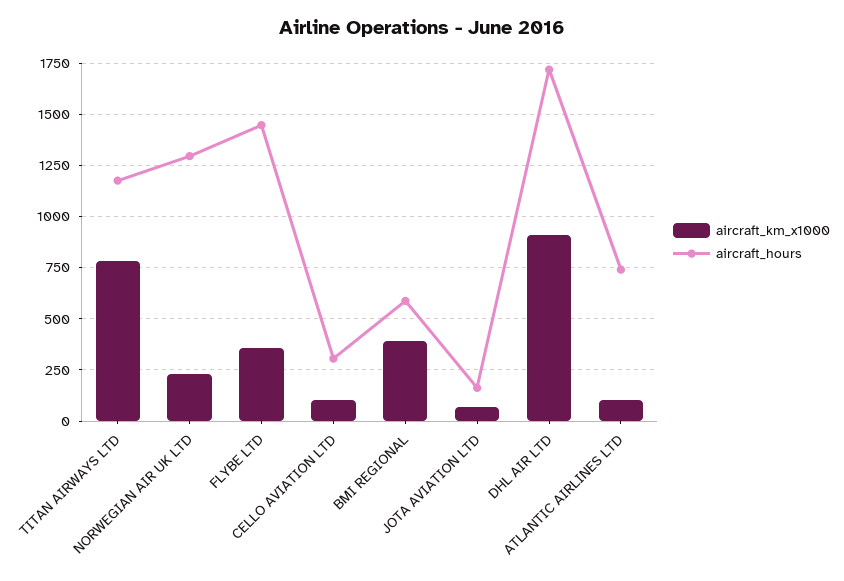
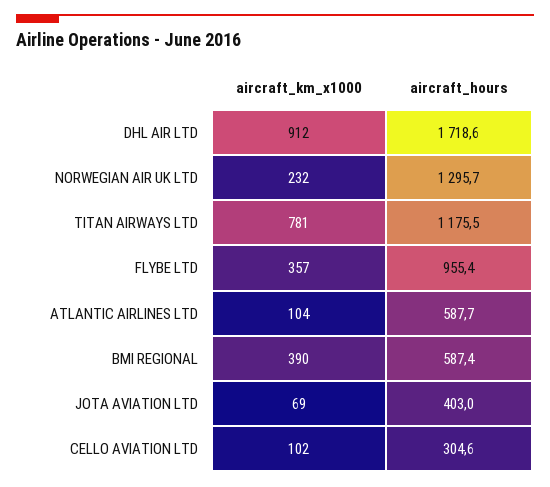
  {
    "aircraft_km_x1000": {
      "TITAN AIRWAYS LTD": 781,
      "NORWEGIAN AIR UK LTD": 232,
      "FLYBE LTD": 357,
      "CELLO AVIATION LTD": 102,
      "BMI REGIONAL": 390,
      "JOTA AVIATION LTD": 69,
      "DHL AIR LTD": 912,
      "ATLANTIC AIRLINES LTD": 104
    },
    "aircraft_hours": {
      "TITAN AIRWAYS LTD": 1175.5,
      "NORWEGIAN AIR UK LTD": 1295.7,
-     "FLYBE LTD": 1450,
+     "FLYBE LTD": 955.4,
      "CELLO AVIATION LTD": 304.6,
      "BMI REGIONAL": 587.4,
-     "JOTA AVIATION LTD": 150,
+     "JOTA AVIATION LTD": 403,
      "DHL AIR LTD": 1718.6,
-     "ATLANTIC AIRLINES LTD": 750
+     "ATLANTIC AIRLINES LTD": 587.7
    }
  }

